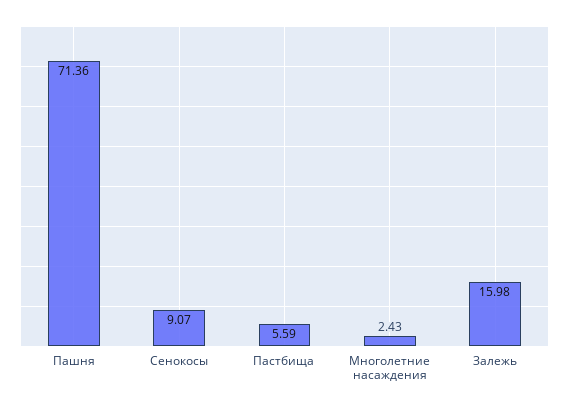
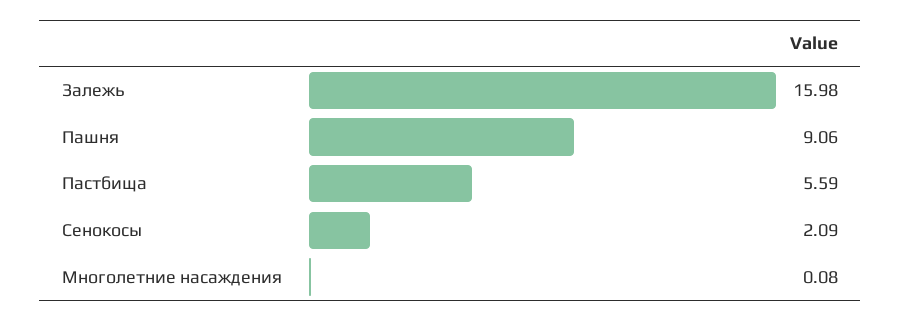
  {
-   "Пашня": 71.36,
+   "Пашня": 9.06,
-   "Сенокосы": 9.07,
+   "Сенокосы": 2.09,
    "Пастбища": 5.59,
-   "Многолетние насаждения": 2.43,
+   "Многолетние насаждения": 0.08,
    "Залежь": 15.98
  }

